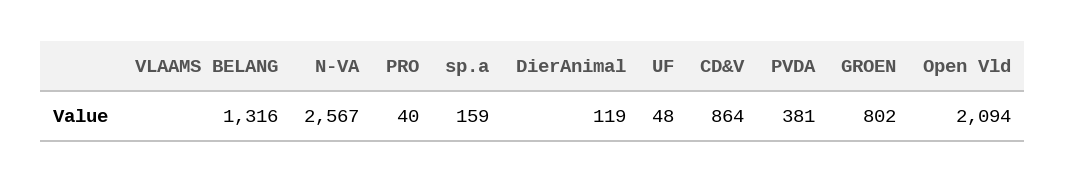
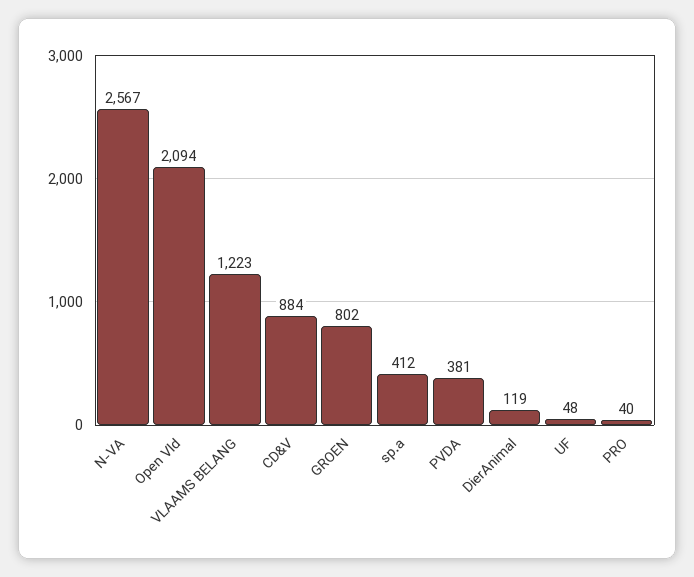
  {
-   "VLAAMS BELANG": 1316,
+   "VLAAMS BELANG": 1223,
    "N-VA": 2567,
    "PRO": 40,
-   "sp.a": 159,
+   "sp.a": 412,
    "DierAnimal": 119,
    "UF": 48,
-   "CD&V": 864,
+   "CD&V": 884,
    "PVDA": 381,
    "GROEN": 802,
    "Open Vld": 2094
  }

